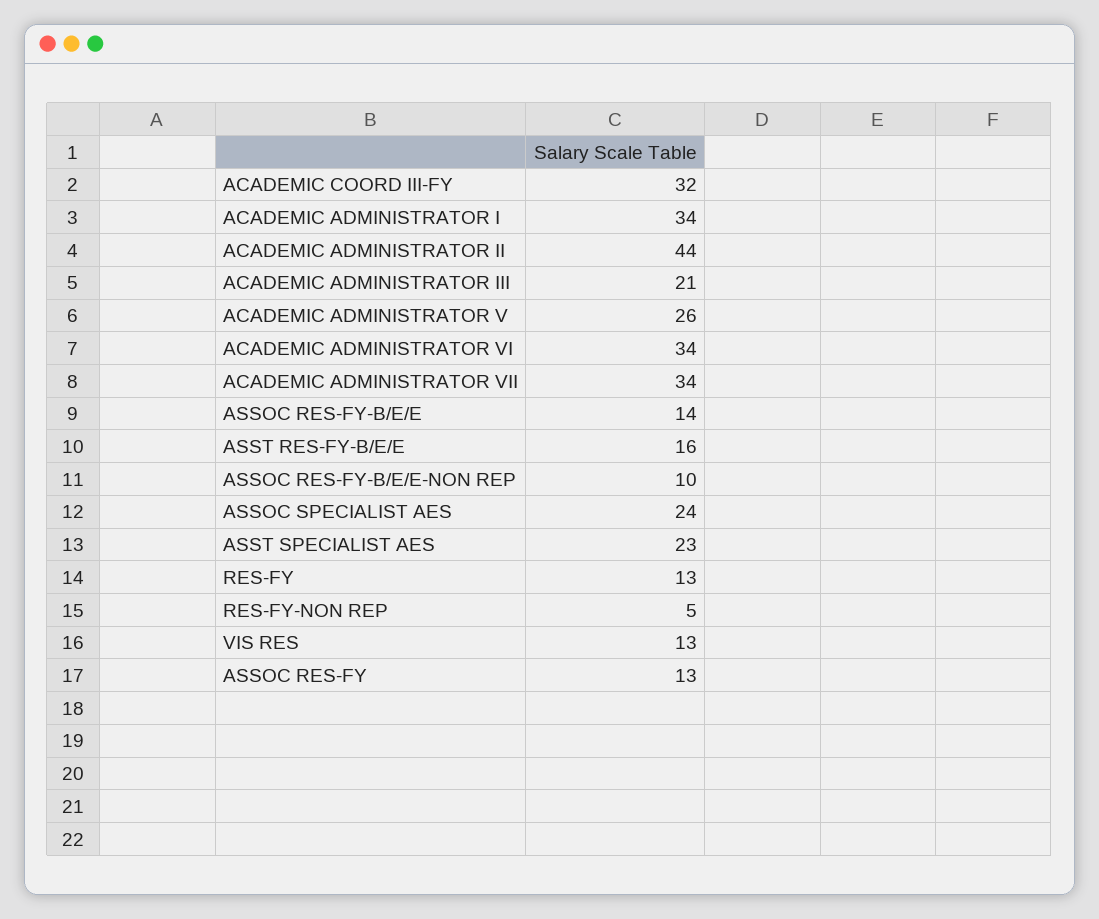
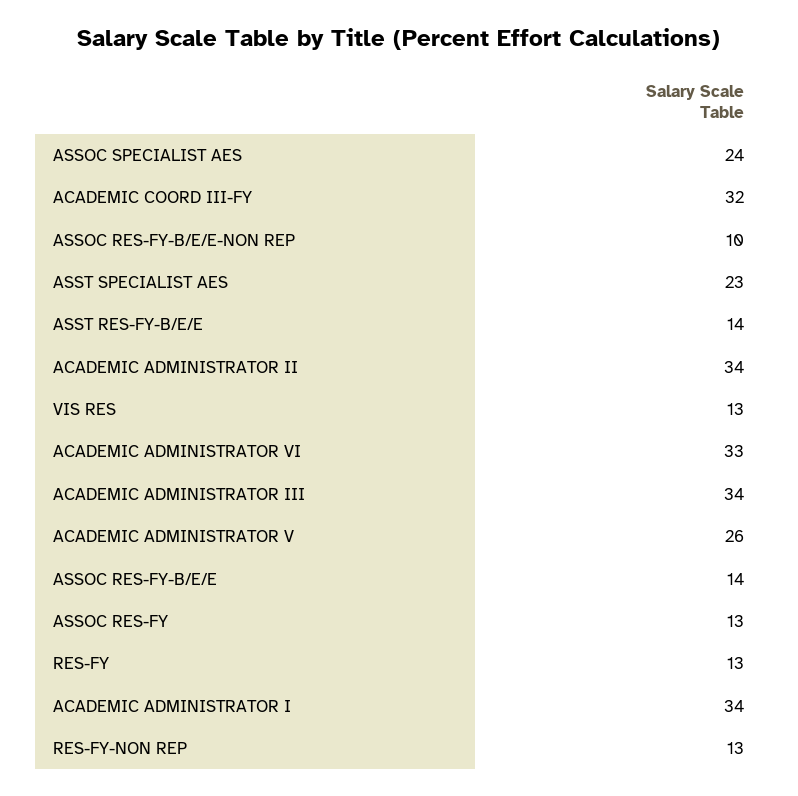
  {
    "ACADEMIC COORD III-FY": 32,
    "ACADEMIC ADMINISTRATOR I": 34,
-   "ACADEMIC ADMINISTRATOR II": 44,
+   "ACADEMIC ADMINISTRATOR II": 34,
-   "ACADEMIC ADMINISTRATOR III": 21,
+   "ACADEMIC ADMINISTRATOR III": 34,
    "ACADEMIC ADMINISTRATOR V": 26,
-   "ACADEMIC ADMINISTRATOR VI": 34,
+   "ACADEMIC ADMINISTRATOR VI": 33,
-   "ACADEMIC ADMINISTRATOR VII": 34,
    "ASSOC RES-FY-B/E/E": 14,
-   "ASST RES-FY-B/E/E": 16,
+   "ASST RES-FY-B/E/E": 14,
    "ASSOC RES-FY-B/E/E-NON REP": 10,
    "ASSOC SPECIALIST AES": 24,
    "ASST SPECIALIST AES": 23,
    "RES-FY": 13,
-   "RES-FY-NON REP": 5,
+   "RES-FY-NON REP": 13,
    "VIS RES": 13,
    "ASSOC RES-FY": 13
  }

